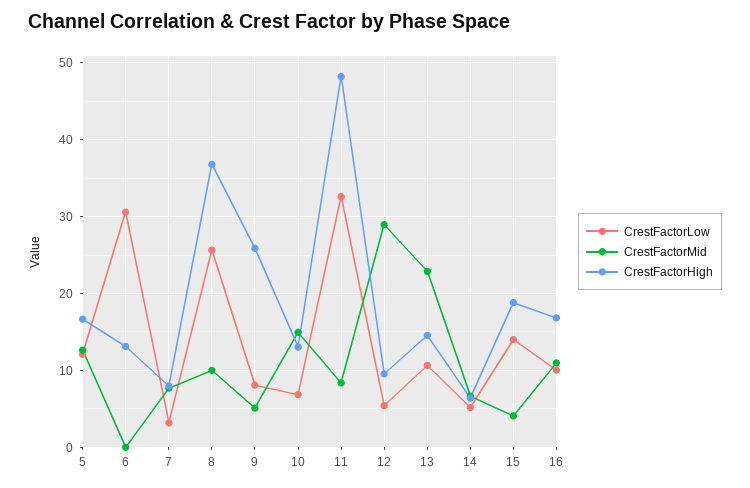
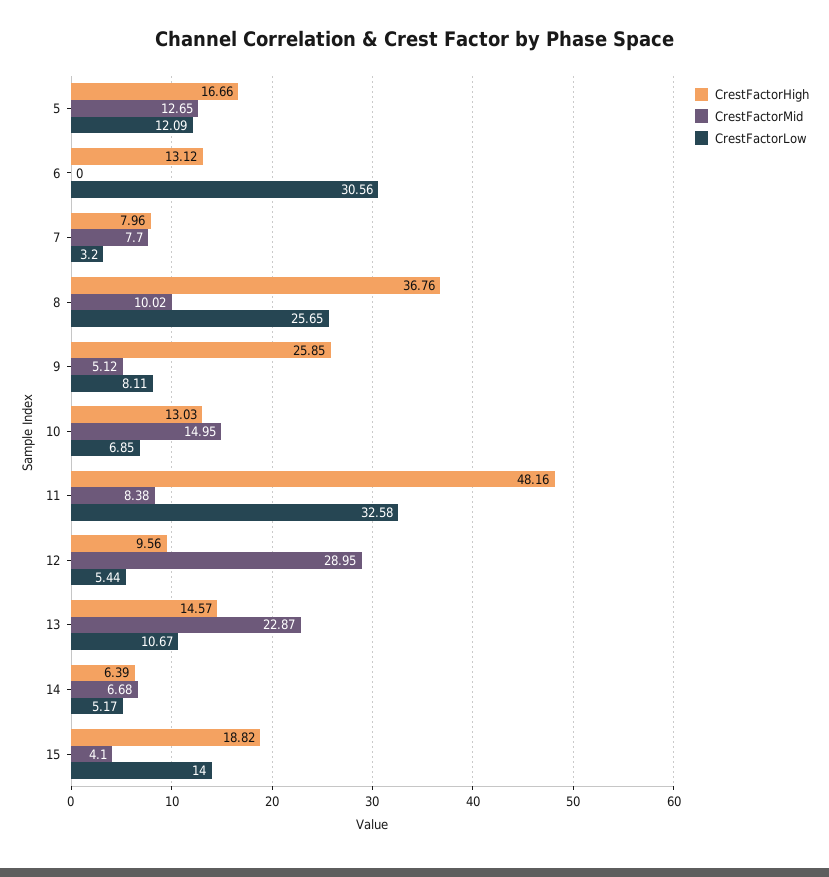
  {
    "CrestFactorLow": {
      "5": 12.09,
      "6": 30.56,
      "7": 3.2,
      "8": 25.65,
      "9": 8.11,
      "10": 6.85,
      "11": 32.58,
      "12": 5.44,
      "13": 10.67,
      "14": 5.17,
-     "15": 14,
+     "15": 14
-     "16": 10
    },
    "CrestFactorMid": {
      "5": 12.65,
      "6": 0,
      "7": 7.7,
      "8": 10.02,
      "9": 5.12,
      "10": 14.95,
      "11": 8.38,
      "12": 28.95,
      "13": 22.87,
      "14": 6.68,
-     "15": 4.1,
+     "15": 4.1
-     "16": 11
    },
    "CrestFactorHigh": {
      "5": 16.66,
      "6": 13.12,
      "7": 7.96,
      "8": 36.76,
      "9": 25.85,
      "10": 13.03,
      "11": 48.16,
      "12": 9.56,
      "13": 14.57,
      "14": 6.39,
-     "15": 18.82,
+     "15": 18.82
-     "16": 17
    }
  }

